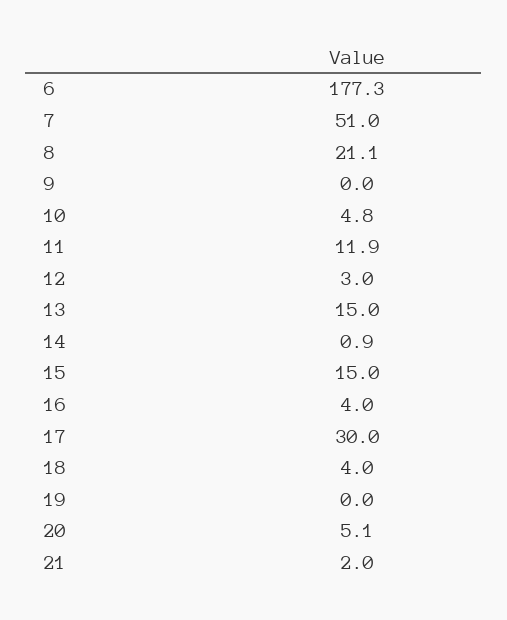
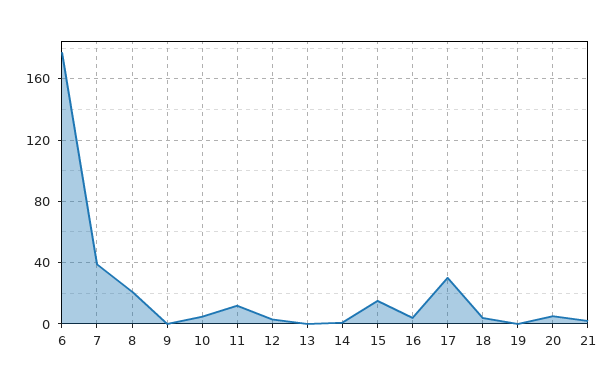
  {
    "6": 177.3,
-   "7": 51,
+   "7": 40,
    "8": 21.1,
    "9": 0,
    "10": 4.8,
    "11": 11.9,
    "12": 3,
-   "13": 15,
+   "13": 0,
    "14": 0.9,
    "15": 15,
    "16": 4,
    "17": 30,
    "18": 4,
    "19": 0,
    "20": 5.1,
    "21": 2
  }

